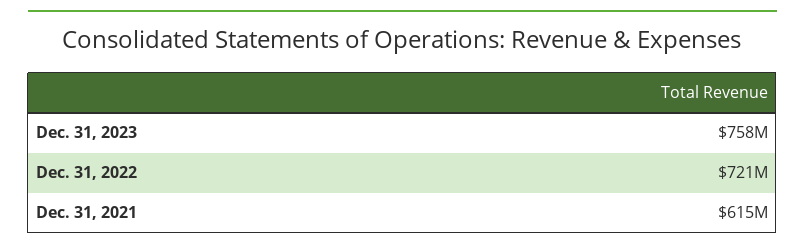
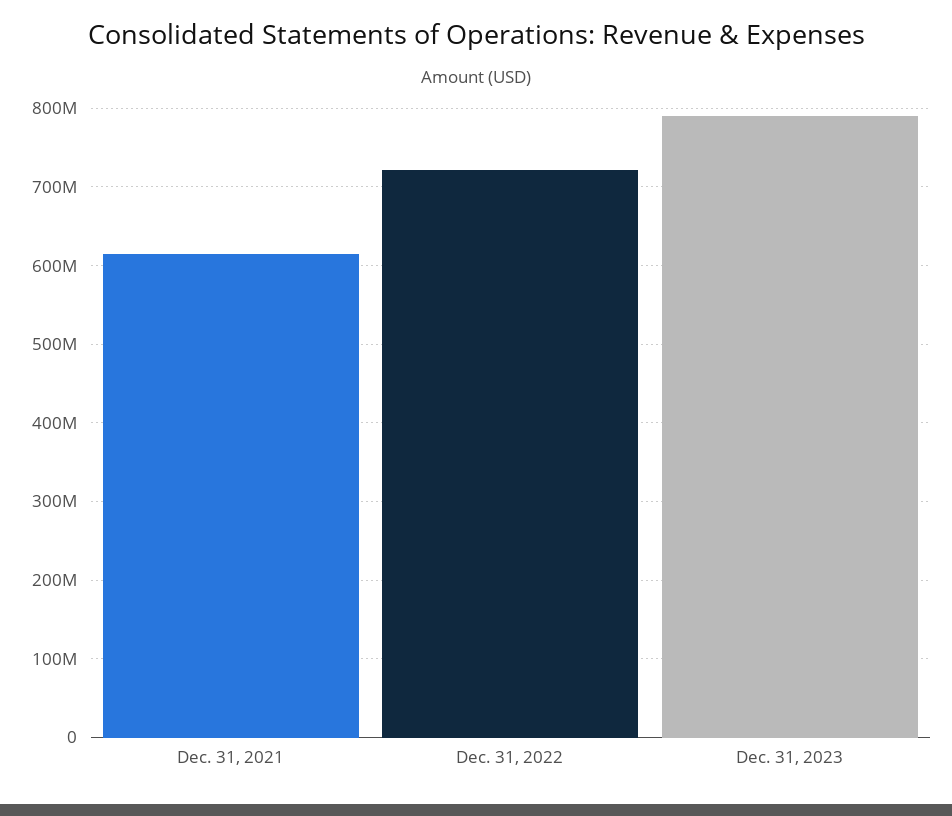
  {
-   "Dec. 31, 2023": 758000000,
+   "Dec. 31, 2023": 790000000,
    "Dec. 31, 2022": 721000000,
    "Dec. 31, 2021": 615000000
  }

